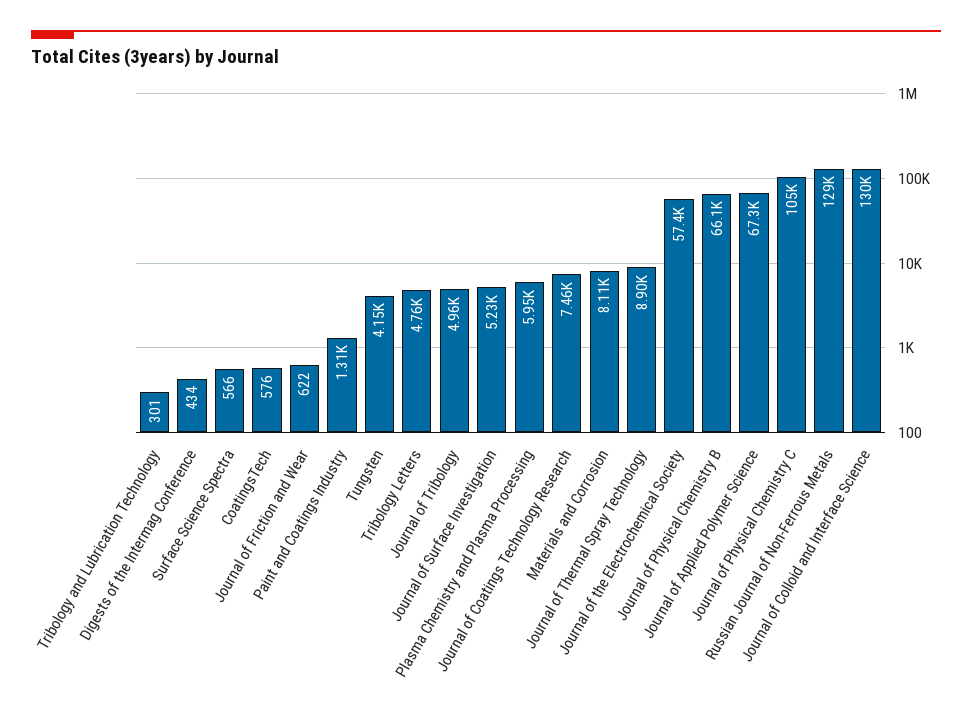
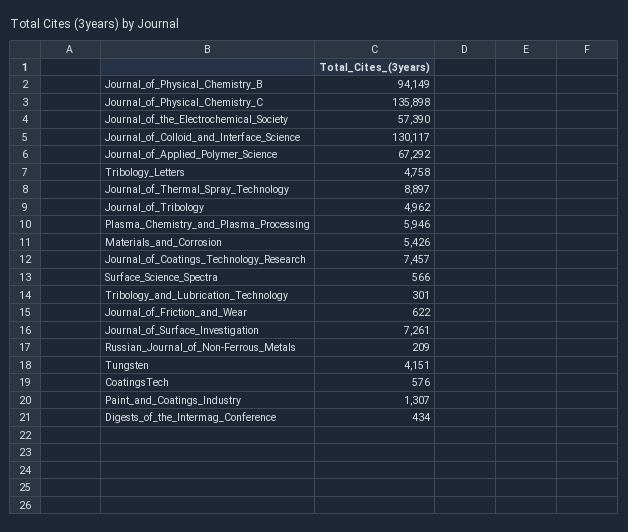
  {
    "Tribology and Lubrication Technology": 301,
    "Digests of the Intermag Conference": 434,
    "Surface Science Spectra": 566,
    "CoatingsTech": 576,
    "Journal of Friction and Wear": 622,
    "Paint and Coatings Industry": 1307,
    "Tungsten": 4151,
    "Tribology Letters": 4758,
    "Journal of Tribology": 4962,
-   "Journal of Surface Investigation": 5230,
+   "Journal of Surface Investigation": 7261,
    "Plasma Chemistry and Plasma Processing": 5946,
    "Journal of Coatings Technology Research": 7457,
-   "Materials and Corrosion": 8110,
+   "Materials and Corrosion": 5426,
    "Journal of Thermal Spray Technology": 8897,
    "Journal of the Electrochemical Society": 57390,
-   "Journal of Physical Chemistry B": 66100,
+   "Journal of Physical Chemistry B": 94149,
    "Journal of Applied Polymer Science": 67292,
-   "Journal of Physical Chemistry C": 105000,
+   "Journal of Physical Chemistry C": 135898,
-   "Russian Journal of Non-Ferrous Metals": 129000,
+   "Russian Journal of Non-Ferrous Metals": 209,
    "Journal of Colloid and Interface Science": 130117
  }

